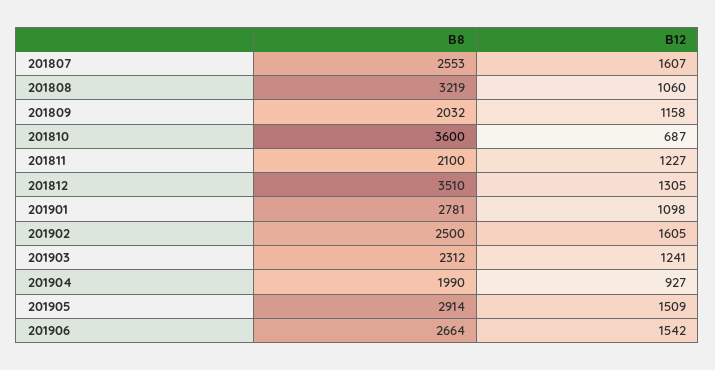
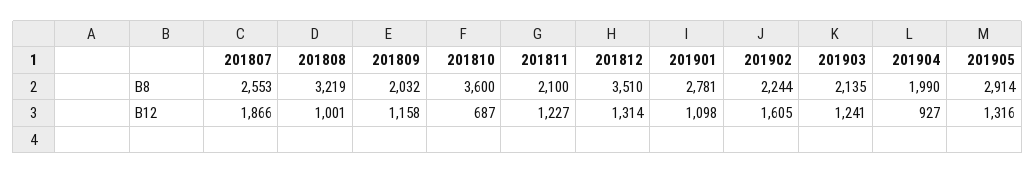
  {
    "B8": {
      "201807": 2553,
      "201808": 3219,
      "201809": 2032,
      "201810": 3600,
      "201811": 2100,
      "201812": 3510,
      "201901": 2781,
-     "201902": 2500,
+     "201902": 2244,
-     "201903": 2312,
+     "201903": 2135,
      "201904": 1990,
-     "201905": 2914,
+     "201905": 2914
-     "201906": 2664
    },
    "B12": {
-     "201807": 1607,
+     "201807": 1866,
-     "201808": 1060,
+     "201808": 1001,
      "201809": 1158,
      "201810": 687,
      "201811": 1227,
-     "201812": 1305,
+     "201812": 1314,
      "201901": 1098,
      "201902": 1605,
      "201903": 1241,
      "201904": 927,
-     "201905": 1509,
+     "201905": 1316
-     "201906": 1542
    }
  }

